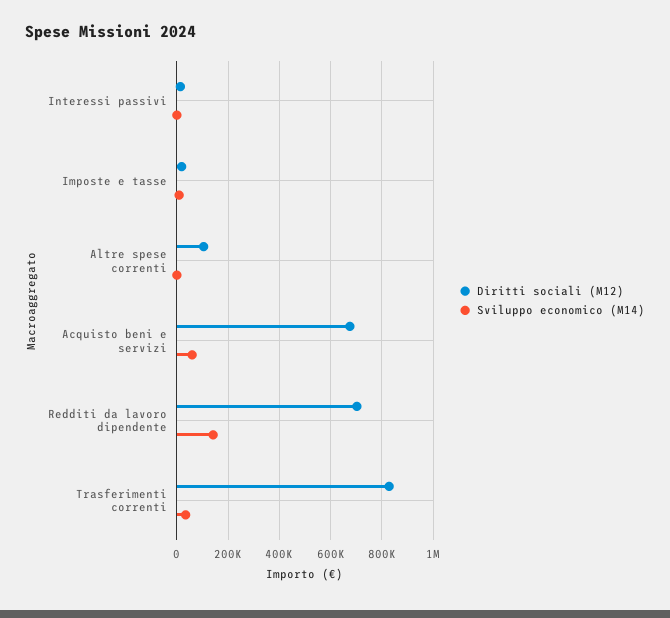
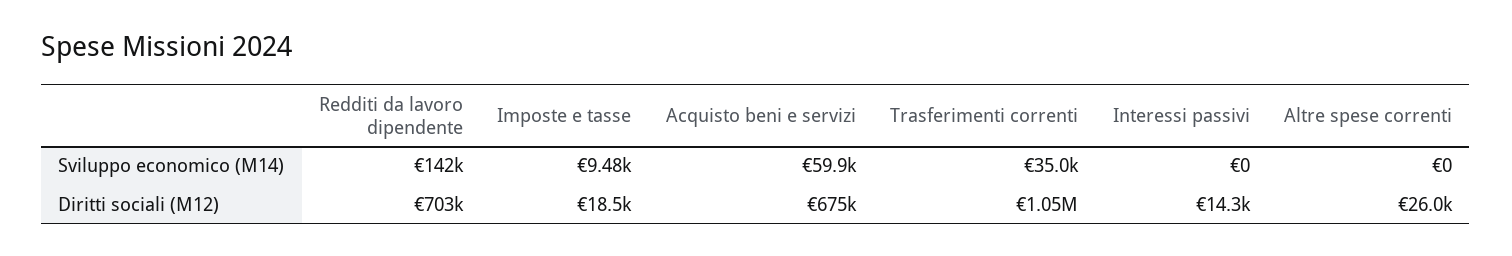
  {
    "Diritti sociali (M12)": {
      "Interessi passivi": 14300,
      "Imposte e tasse": 18500,
-     "Altre spese correnti": 100000,
+     "Altre spese correnti": 26000,
      "Acquisto beni e servizi": 675000,
      "Redditi da lavoro dipendente": 703000,
-     "Trasferimenti correnti": 825000
+     "Trasferimenti correnti": 1050000
    },
    "Sviluppo economico (M14)": {
      "Interessi passivi": 0,
      "Imposte e tasse": 9480,
      "Altre spese correnti": 0,
      "Acquisto beni e servizi": 59900,
      "Redditi da lavoro dipendente": 142000,
      "Trasferimenti correnti": 35000
    }
  }

